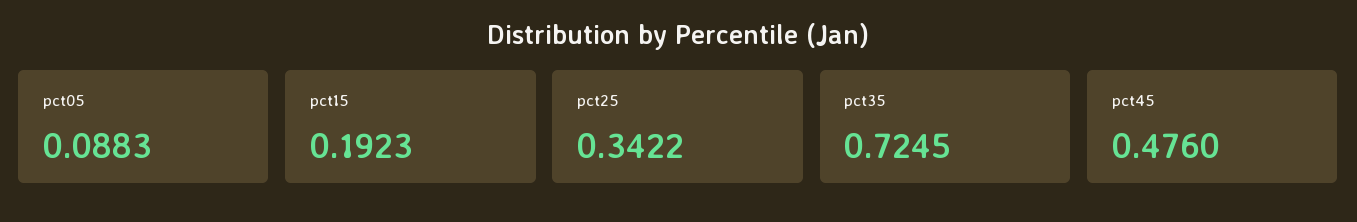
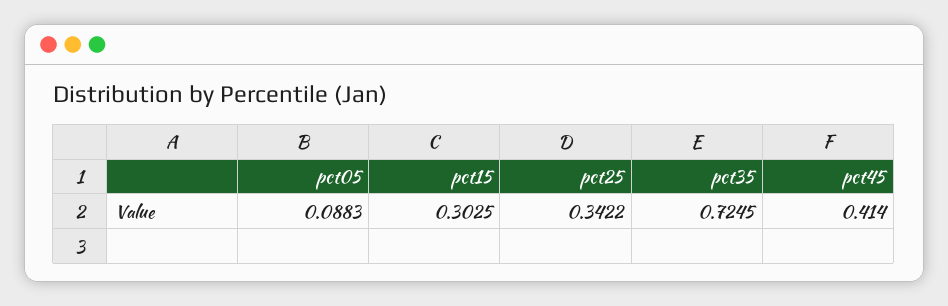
  {
    "pct05": 0.0883,
-   "pct15": 0.1923,
+   "pct15": 0.3025,
    "pct25": 0.3422,
    "pct35": 0.7245,
-   "pct45": 0.476
+   "pct45": 0.414
  }

